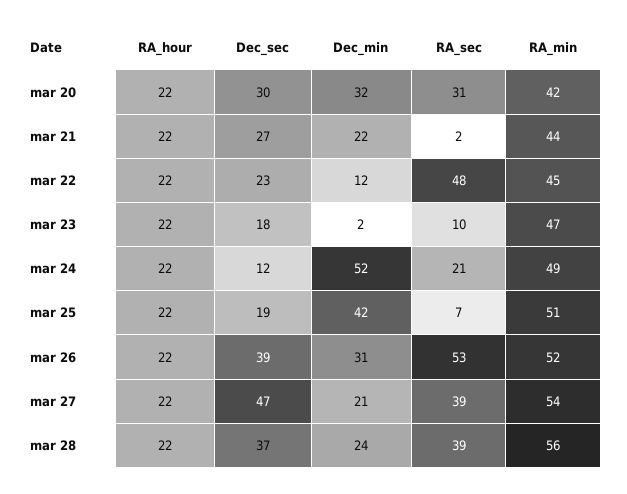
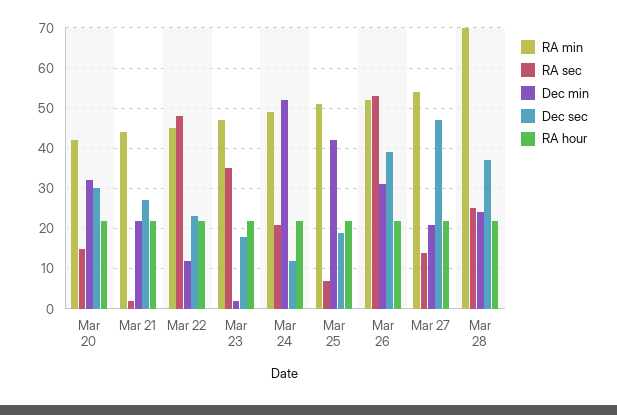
  {
    "RA_hour": {
      "mar 20": 22,
      "mar 21": 22,
      "mar 22": 22,
      "mar 23": 22,
      "mar 24": 22,
      "mar 25": 22,
      "mar 26": 22,
      "mar 27": 22,
      "mar 28": 22
    },
    "Dec_sec": {
      "mar 20": 30,
      "mar 21": 27,
      "mar 22": 23,
      "mar 23": 18,
      "mar 24": 12,
      "mar 25": 19,
      "mar 26": 39,
      "mar 27": 47,
      "mar 28": 37
    },
    "Dec_min": {
      "mar 20": 32,
      "mar 21": 22,
      "mar 22": 12,
      "mar 23": 2,
      "mar 24": 52,
      "mar 25": 42,
      "mar 26": 31,
      "mar 27": 21,
      "mar 28": 24
    },
    "RA_sec": {
-     "mar 20": 31,
+     "mar 20": 15,
      "mar 21": 2,
      "mar 22": 48,
-     "mar 23": 10,
+     "mar 23": 35,
      "mar 24": 21,
      "mar 25": 7,
      "mar 26": 53,
-     "mar 27": 39,
+     "mar 27": 15,
-     "mar 28": 39
+     "mar 28": 25
    },
    "RA_min": {
      "mar 20": 42,
      "mar 21": 44,
      "mar 22": 45,
      "mar 23": 47,
      "mar 24": 49,
      "mar 25": 51,
      "mar 26": 52,
      "mar 27": 54,
-     "mar 28": 56
+     "mar 28": 70
    }
  }

